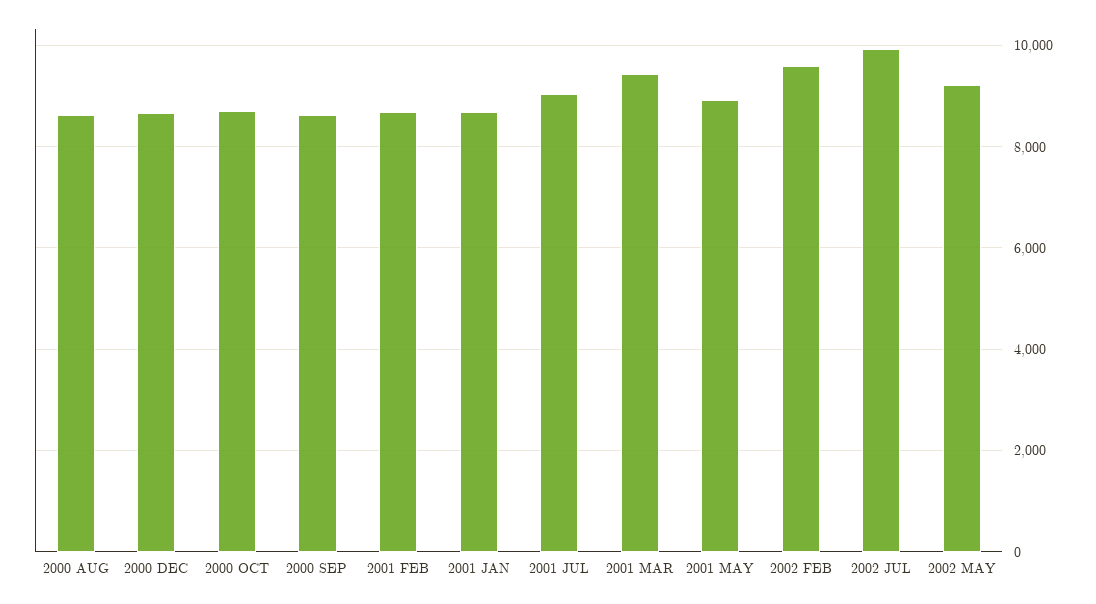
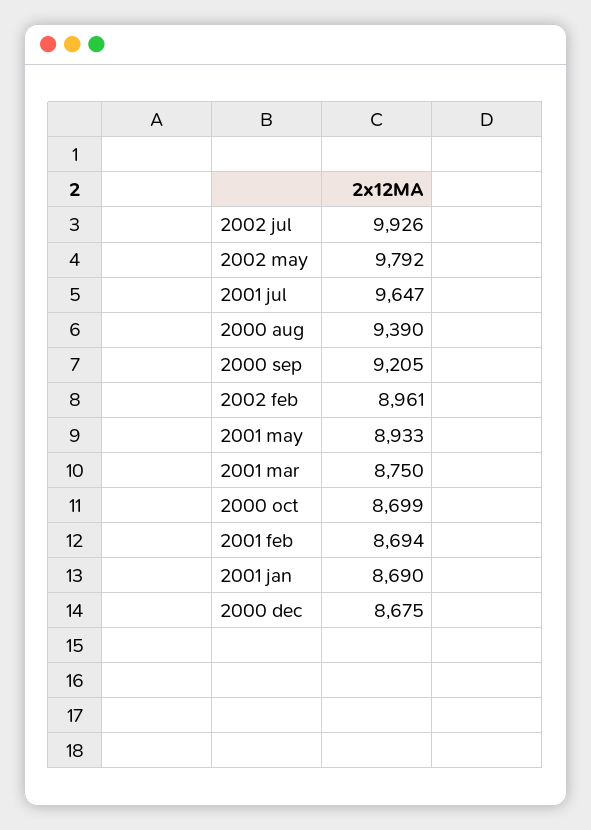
  {
-   "2000 AUG": 8600,
+   "2000 AUG": 9390,
    "2000 DEC": 8675,
    "2000 OCT": 8699,
-   "2000 SEP": 8600,
+   "2000 SEP": 9205,
    "2001 FEB": 8694,
    "2001 JAN": 8690,
-   "2001 JUL": 9000,
+   "2001 JUL": 9647,
-   "2001 MAR": 9400,
+   "2001 MAR": 8750,
    "2001 MAY": 8933,
-   "2002 FEB": 9600,
+   "2002 FEB": 8961,
    "2002 JUL": 9926,
-   "2002 MAY": 9200
+   "2002 MAY": 9792
  }

